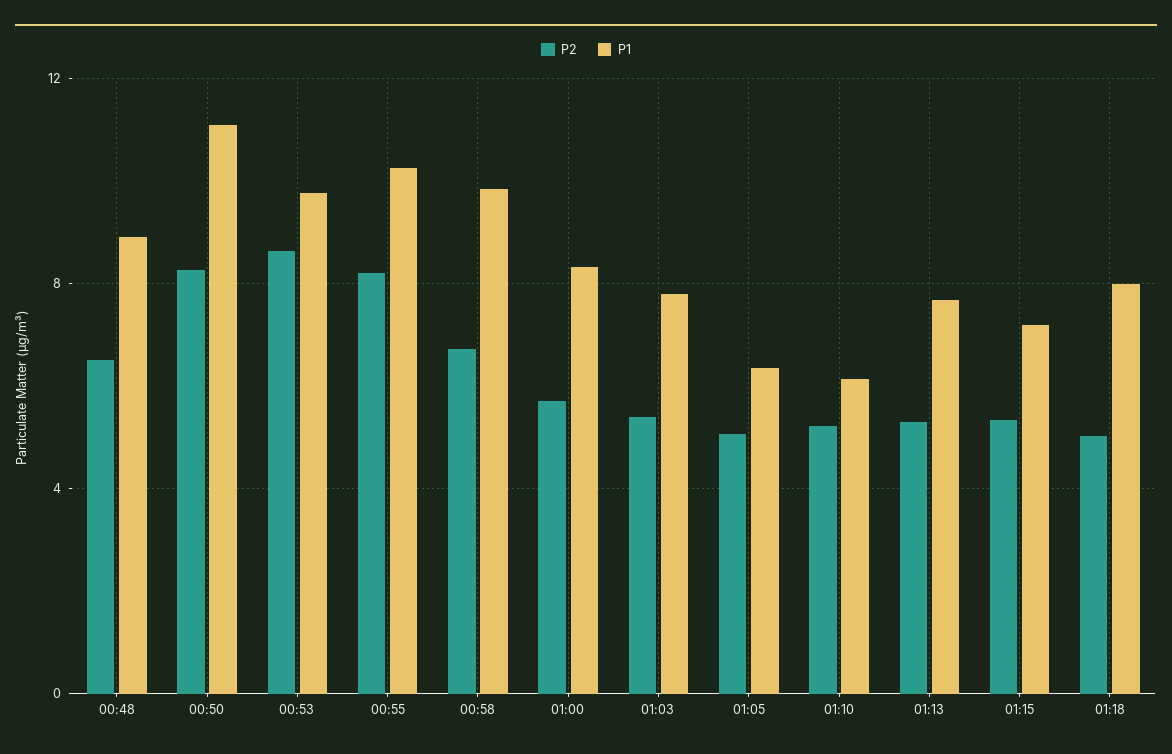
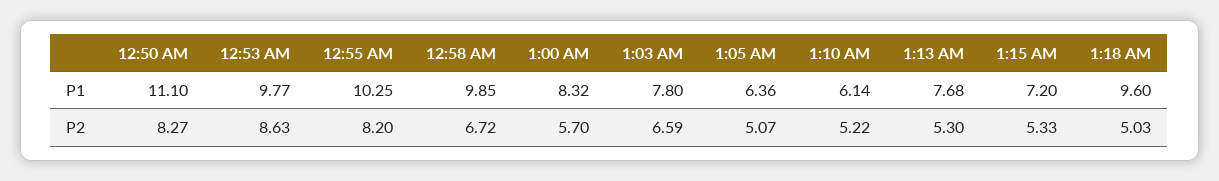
  {
    "P2": {
-     "00:48": 6.5,
      "00:50": 8.27,
      "00:53": 8.63,
      "00:55": 8.2,
      "00:58": 6.72,
      "01:00": 5.7,
-     "01:03": 5.5,
+     "01:03": 6.59,
      "01:05": 5.07,
      "01:10": 5.22,
      "01:13": 5.3,
      "01:15": 5.33,
      "01:18": 5.03
    },
    "P1": {
-     "00:48": 9,
      "00:50": 11.1,
      "00:53": 9.77,
      "00:55": 10.25,
      "00:58": 9.85,
      "01:00": 8.32,
      "01:03": 7.8,
      "01:05": 6.36,
      "01:10": 6.14,
      "01:13": 7.68,
      "01:15": 7.2,
-     "01:18": 8
+     "01:18": 9.6
    }
  }

